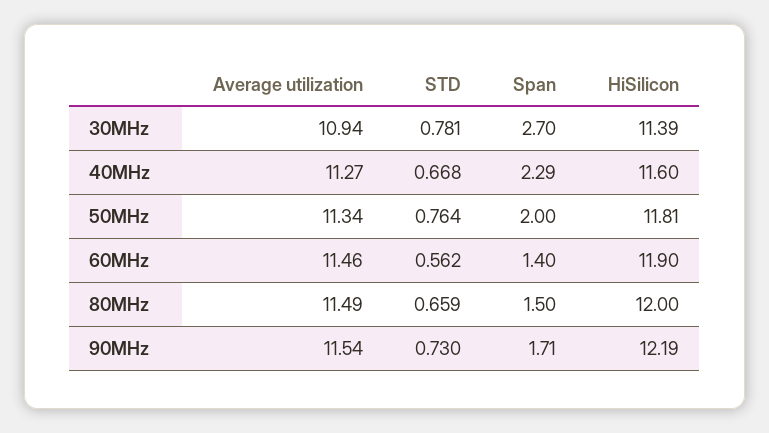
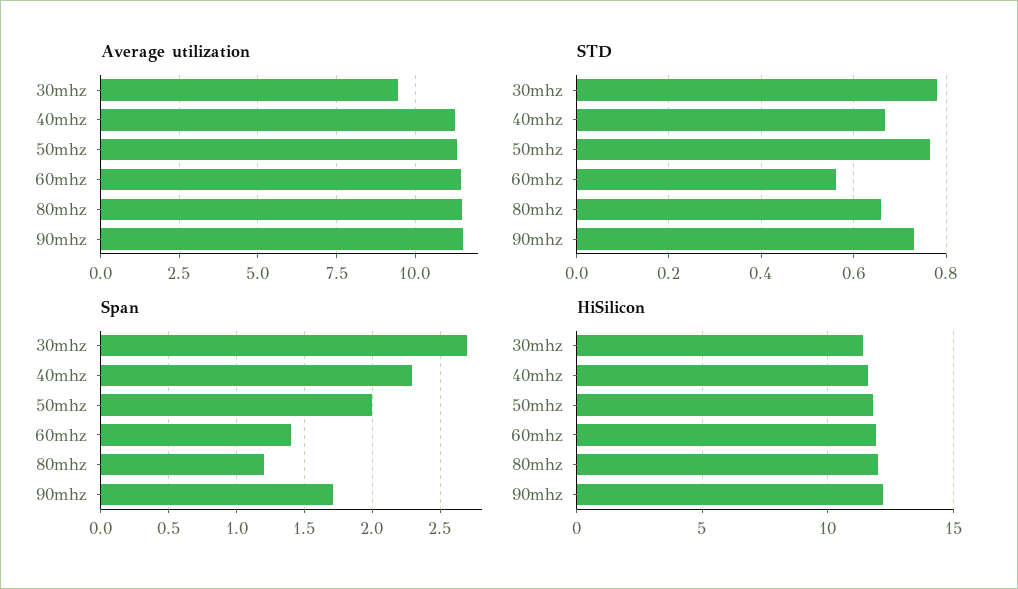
  {
    "Average utilization": {
-     "30MHz": 10.94,
+     "30MHz": 9.5,
      "40MHz": 11.27,
      "50MHz": 11.34,
      "60MHz": 11.46,
      "80MHz": 11.49,
      "90MHz": 11.54
    },
    "STD": {
      "30MHz": 0.781,
      "40MHz": 0.668,
      "50MHz": 0.764,
      "60MHz": 0.562,
      "80MHz": 0.659,
      "90MHz": 0.73
    },
    "Span": {
      "30MHz": 2.7,
      "40MHz": 2.29,
      "50MHz": 2,
      "60MHz": 1.4,
-     "80MHz": 1.5,
+     "80MHz": 1.2,
      "90MHz": 1.71
    },
    "HiSilicon": {
      "30MHz": 11.39,
      "40MHz": 11.6,
      "50MHz": 11.81,
      "60MHz": 11.9,
      "80MHz": 12,
      "90MHz": 12.19
    }
  }

